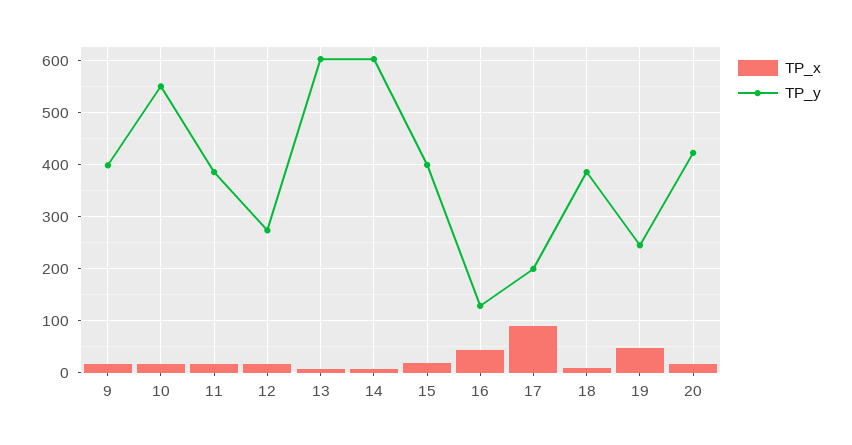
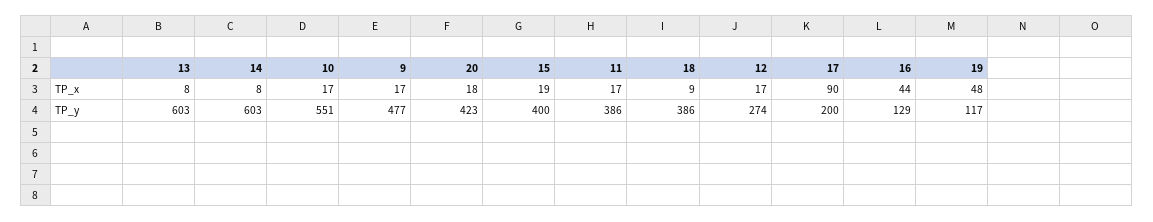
  {
    "TP_x": {
      "9": 17,
      "10": 17,
      "11": 17,
      "12": 17,
      "13": 8,
      "14": 8,
      "15": 19,
      "16": 44,
      "17": 90,
      "18": 9,
      "19": 48,
      "20": 18
    },
    "TP_y": {
-     "9": 400,
+     "9": 477,
      "10": 551,
      "11": 386,
      "12": 274,
      "13": 603,
      "14": 603,
      "15": 400,
      "16": 129,
      "17": 200,
      "18": 386,
-     "19": 240,
+     "19": 117,
      "20": 423
    }
  }

